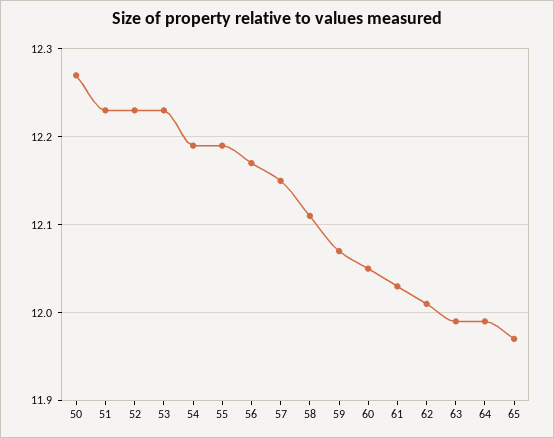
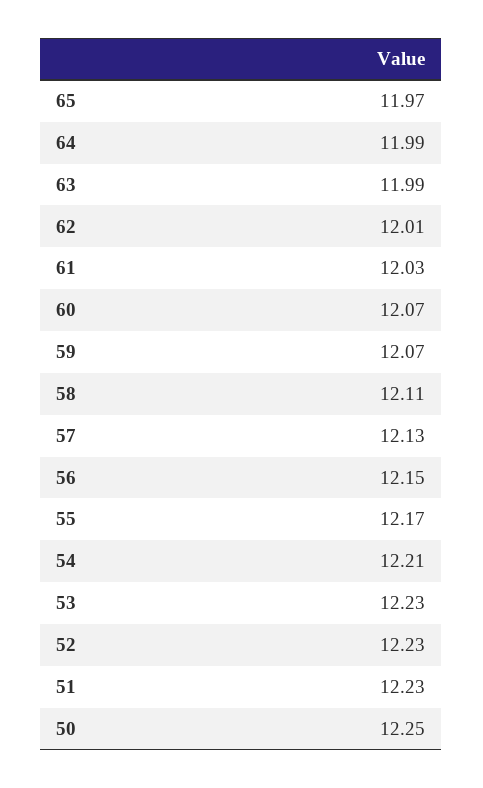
  {
-   "50": 12.27,
+   "50": 12.25,
    "51": 12.23,
    "52": 12.23,
    "53": 12.23,
-   "54": 12.19,
+   "54": 12.21,
-   "55": 12.19,
+   "55": 12.17,
-   "56": 12.17,
+   "56": 12.15,
-   "57": 12.15,
+   "57": 12.13,
    "58": 12.11,
    "59": 12.07,
-   "60": 12.05,
+   "60": 12.07,
    "61": 12.03,
    "62": 12.01,
    "63": 11.99,
    "64": 11.99,
    "65": 11.97
  }

